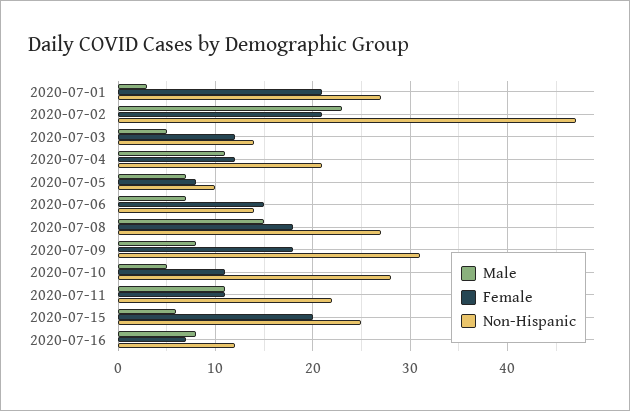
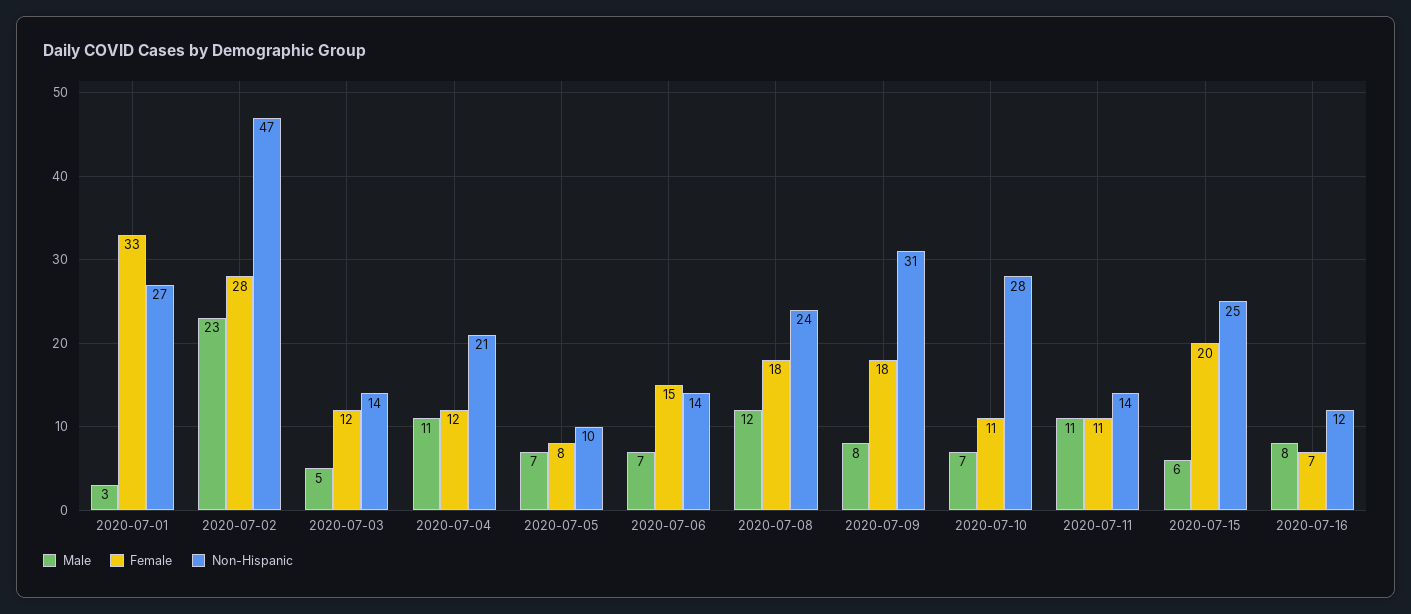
  {
    "Male": {
      "2020-07-01": 3,
      "2020-07-02": 23,
      "2020-07-03": 5,
      "2020-07-04": 11,
      "2020-07-05": 7,
      "2020-07-06": 7,
-     "2020-07-08": 15,
+     "2020-07-08": 12,
      "2020-07-09": 8,
-     "2020-07-10": 5,
+     "2020-07-10": 7,
      "2020-07-11": 11,
      "2020-07-15": 6,
      "2020-07-16": 8
    },
    "Female": {
-     "2020-07-01": 21,
+     "2020-07-01": 33,
-     "2020-07-02": 21,
+     "2020-07-02": 28,
      "2020-07-03": 12,
      "2020-07-04": 12,
      "2020-07-05": 8,
      "2020-07-06": 15,
      "2020-07-08": 18,
      "2020-07-09": 18,
      "2020-07-10": 11,
      "2020-07-11": 11,
      "2020-07-15": 20,
      "2020-07-16": 7
    },
    "Non-Hispanic": {
      "2020-07-01": 27,
      "2020-07-02": 47,
      "2020-07-03": 14,
      "2020-07-04": 21,
      "2020-07-05": 10,
      "2020-07-06": 14,
-     "2020-07-08": 27,
+     "2020-07-08": 24,
      "2020-07-09": 31,
      "2020-07-10": 28,
-     "2020-07-11": 22,
+     "2020-07-11": 14,
      "2020-07-15": 25,
      "2020-07-16": 12
    }
  }

